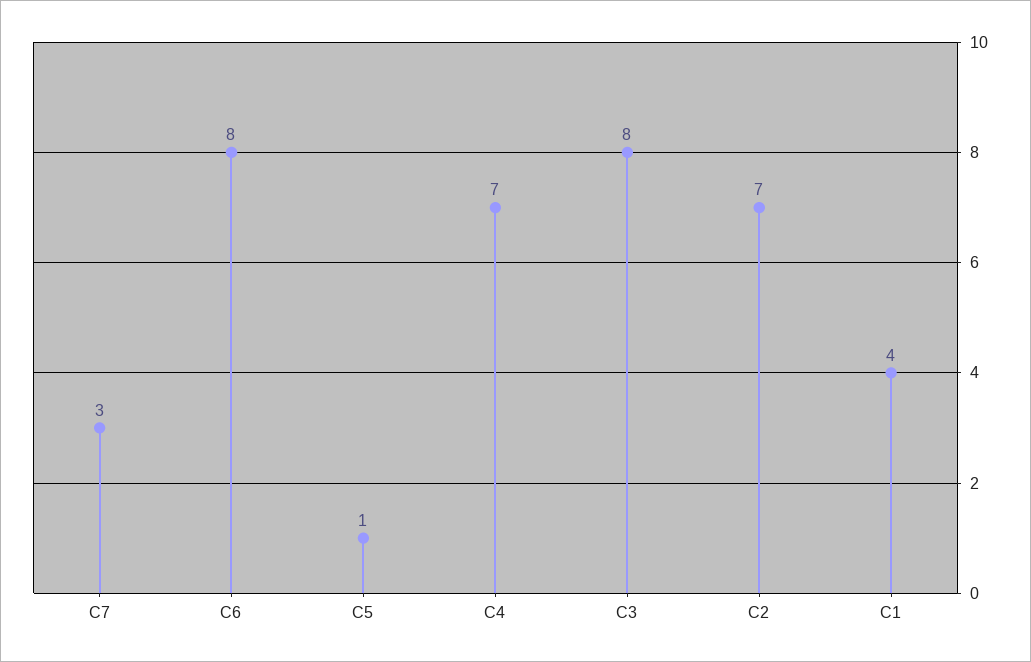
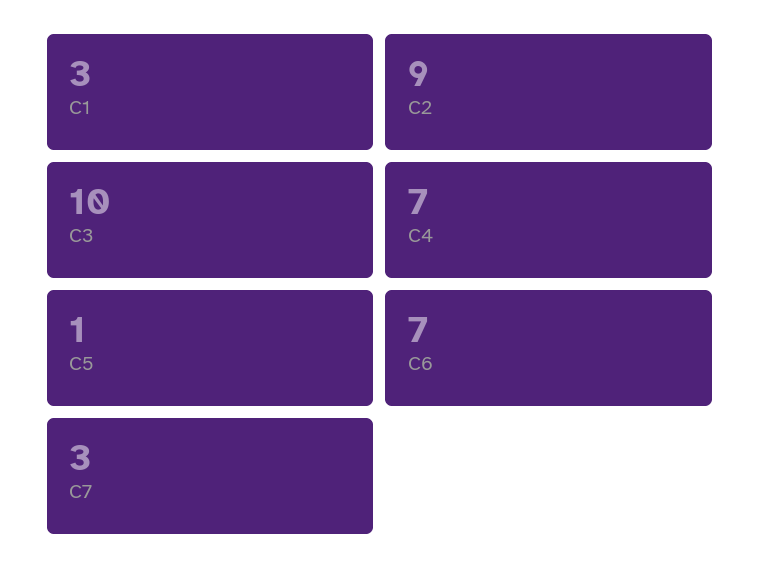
  {
    "C7": 3,
-   "C6": 8,
+   "C6": 7,
    "C5": 1,
    "C4": 7,
-   "C3": 8,
+   "C3": 10,
-   "C2": 7,
+   "C2": 9,
-   "C1": 4
+   "C1": 3
  }

